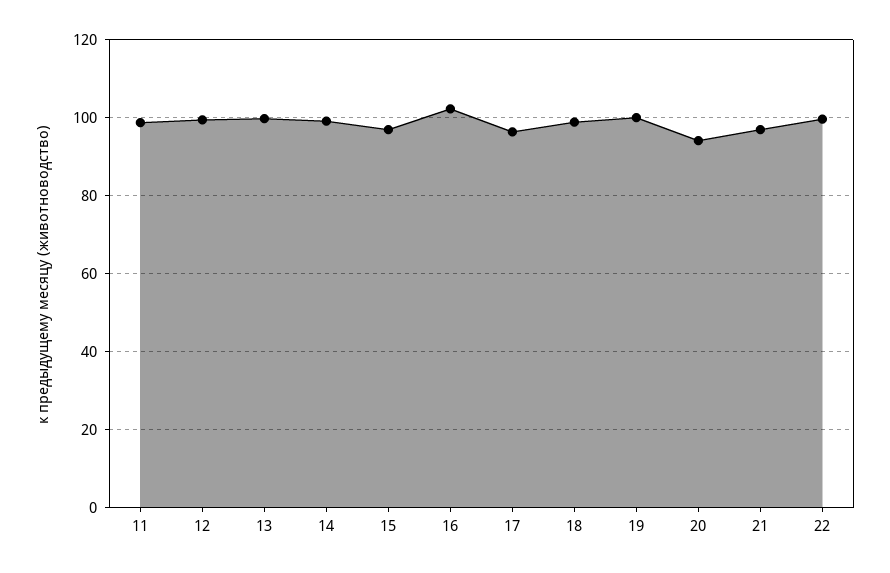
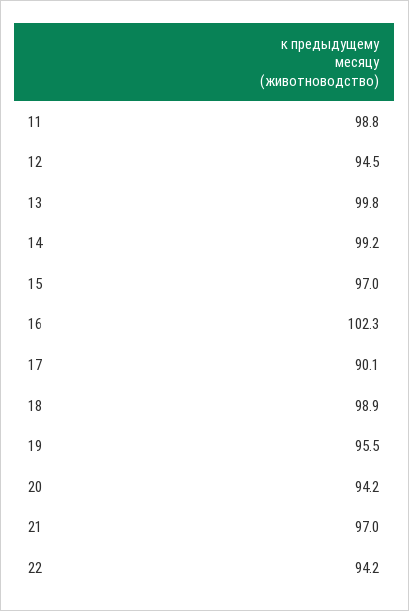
  {
    "11": 98.8,
-   "12": 100,
+   "12": 94.5,
    "13": 99.8,
    "14": 99.2,
    "15": 97,
    "16": 102.3,
-   "17": 96,
+   "17": 90.1,
    "18": 98.9,
-   "19": 100,
+   "19": 95.5,
    "20": 94.2,
    "21": 97,
-   "22": 100
+   "22": 94.2
  }

